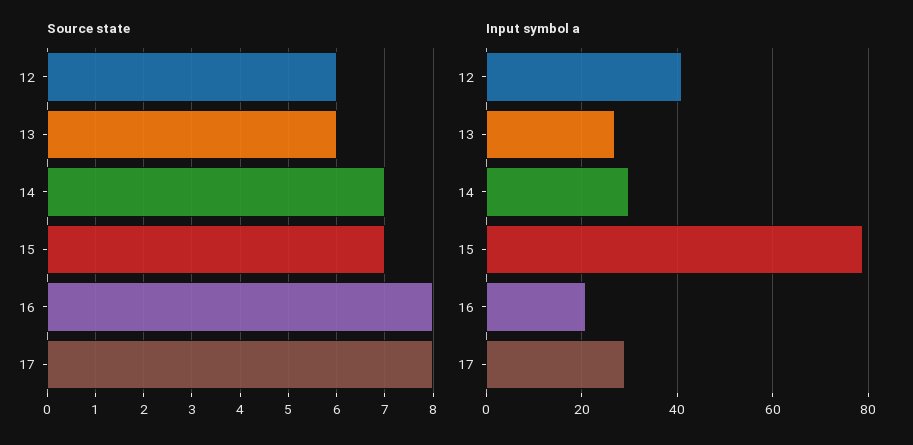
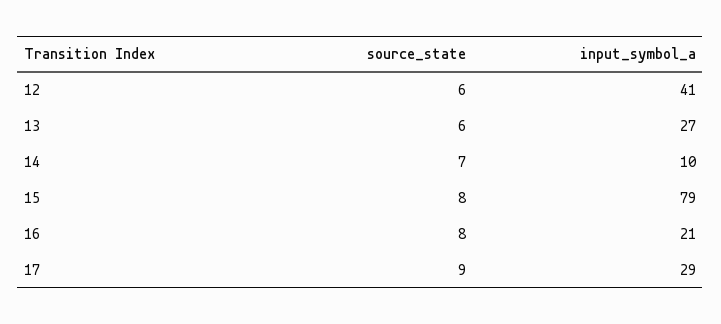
  {
    "Source state": {
      "12": 6,
      "13": 6,
      "14": 7,
-     "15": 7,
+     "15": 8,
      "16": 8,
-     "17": 8
+     "17": 9
    },
    "Input symbol a": {
      "12": 41,
      "13": 27,
-     "14": 30,
+     "14": 10,
      "15": 79,
      "16": 21,
      "17": 29
    }
  }

